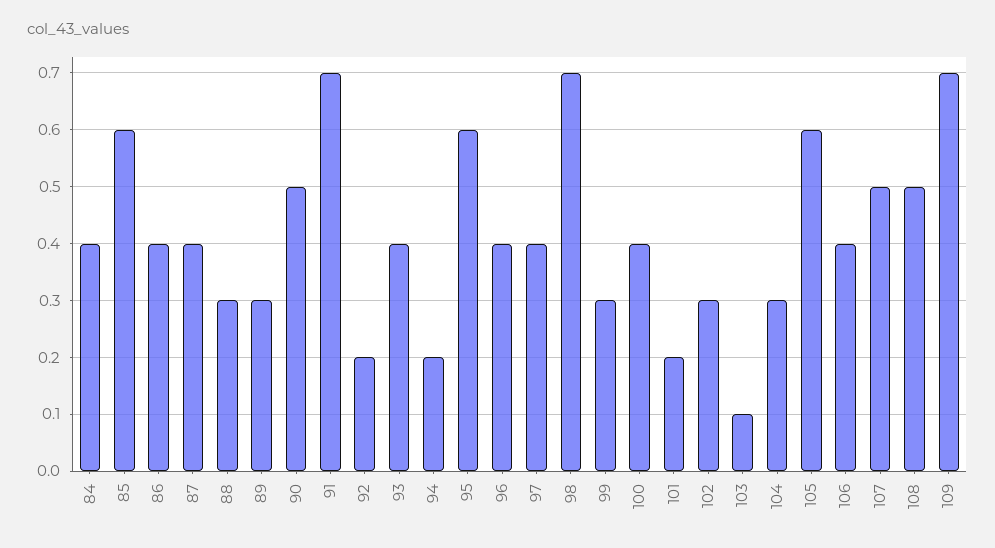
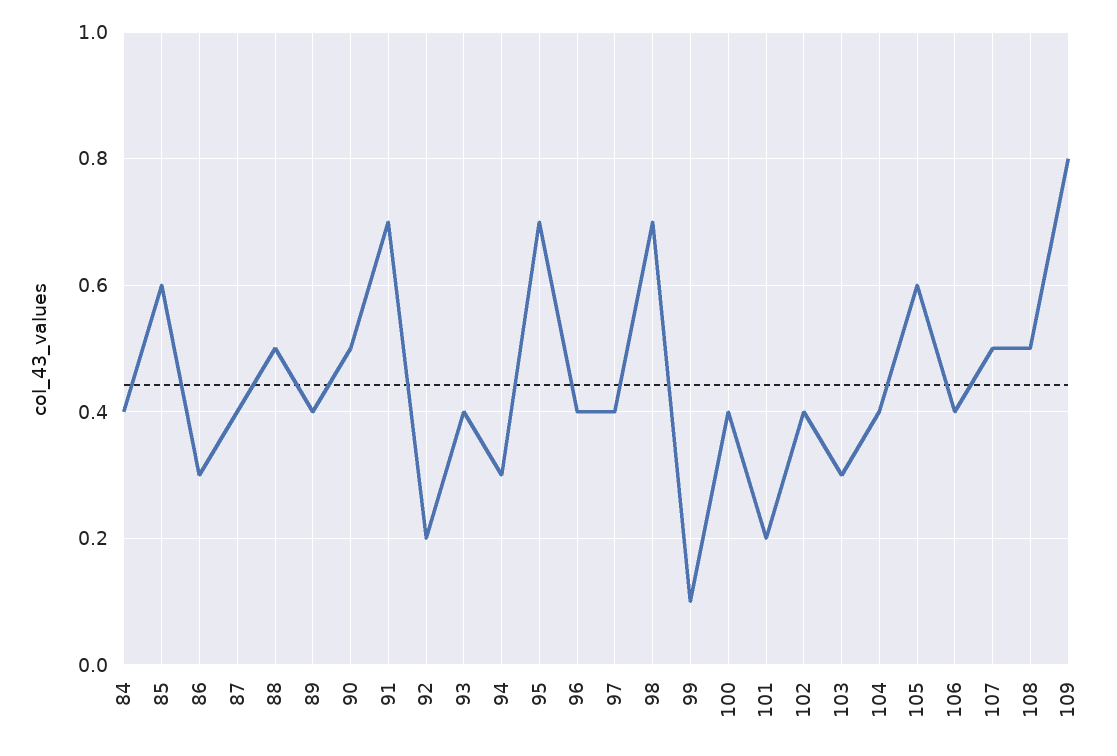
  {
    "84": 0.4,
    "85": 0.6,
-   "86": 0.4,
+   "86": 0.3,
    "87": 0.4,
-   "88": 0.3,
+   "88": 0.5,
-   "89": 0.3,
+   "89": 0.4,
    "90": 0.5,
    "91": 0.7,
    "92": 0.2,
    "93": 0.4,
-   "94": 0.2,
+   "94": 0.3,
-   "95": 0.6,
+   "95": 0.7,
    "96": 0.4,
    "97": 0.4,
    "98": 0.7,
-   "99": 0.3,
+   "99": 0.1,
    "100": 0.4,
    "101": 0.2,
-   "102": 0.3,
+   "102": 0.4,
-   "103": 0.1,
+   "103": 0.3,
-   "104": 0.3,
+   "104": 0.4,
    "105": 0.6,
    "106": 0.4,
    "107": 0.5,
    "108": 0.5,
-   "109": 0.7
+   "109": 0.8
  }

